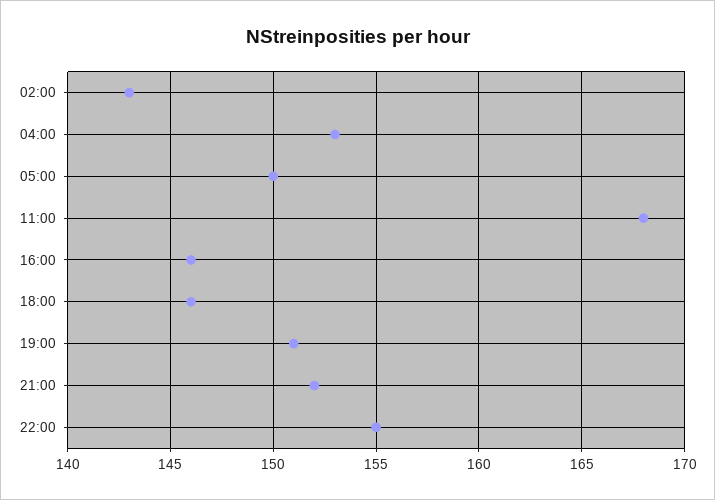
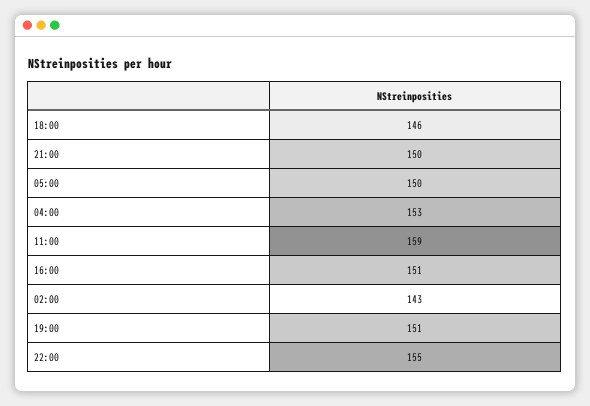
  {
    "02:00": 143,
    "04:00": 153,
    "05:00": 150,
-   "11:00": 168,
+   "11:00": 159,
-   "16:00": 146,
+   "16:00": 151,
    "18:00": 146,
    "19:00": 151,
-   "21:00": 152,
+   "21:00": 150,
    "22:00": 155
  }

